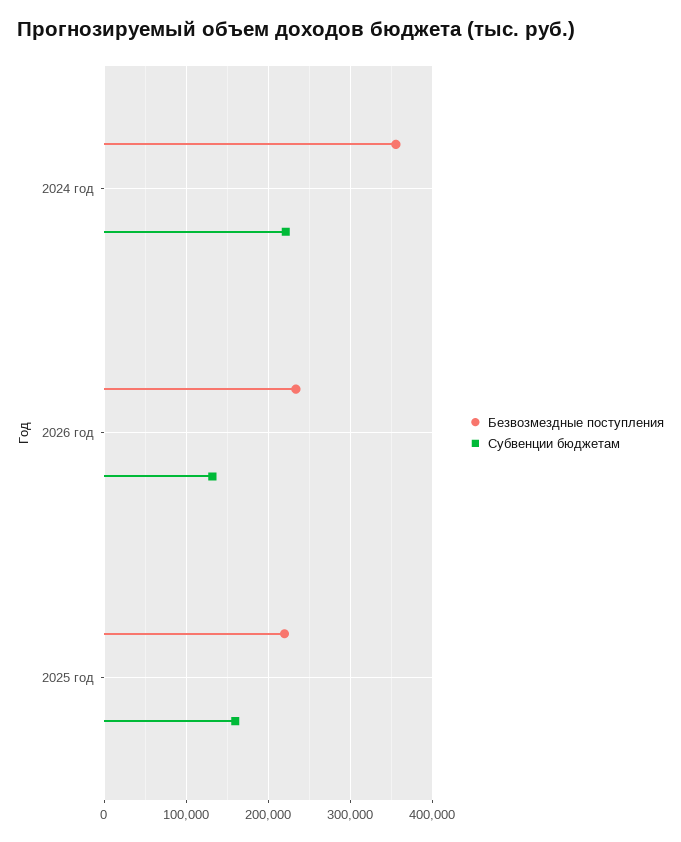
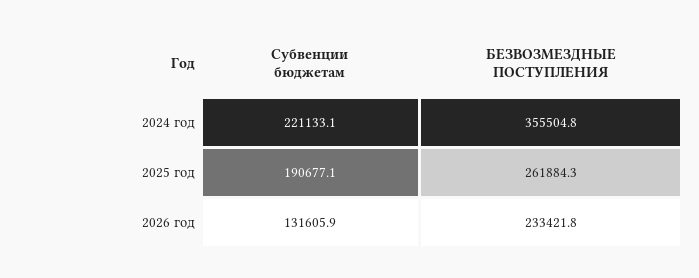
  {
    "Безвозмездные поступления": {
      "2024 год": 355504.8,
      "2026 год": 233421.8,
-     "2025 год": 220000
+     "2025 год": 261884.3
    },
    "Субвенции бюджетам": {
      "2024 год": 221133.1,
      "2026 год": 131605.9,
-     "2025 год": 160000
+     "2025 год": 190677.1
    }
  }

